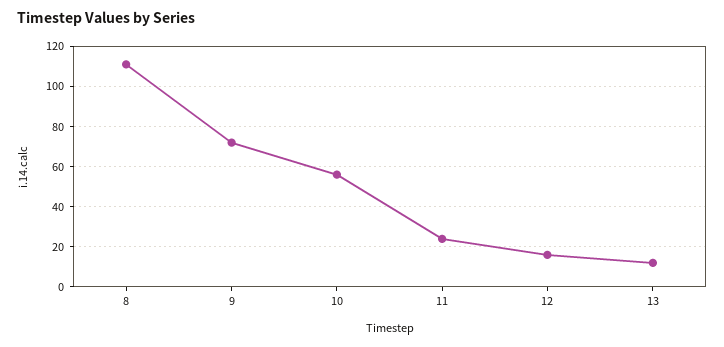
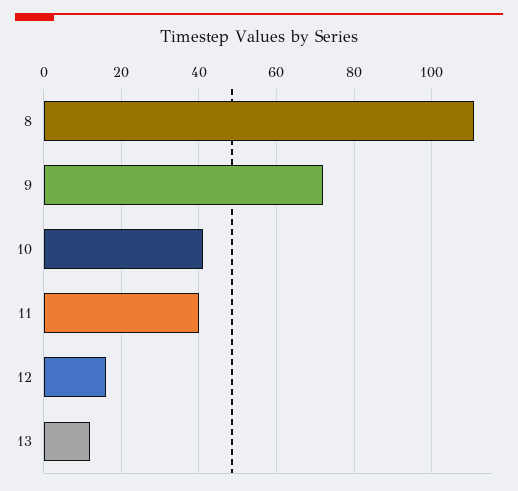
  {
    "8": 110,
    "9": 70,
-   "10": 55,
+   "10": 40,
-   "11": 25,
+   "11": 40,
    "12": 15,
    "13": 10
  }

